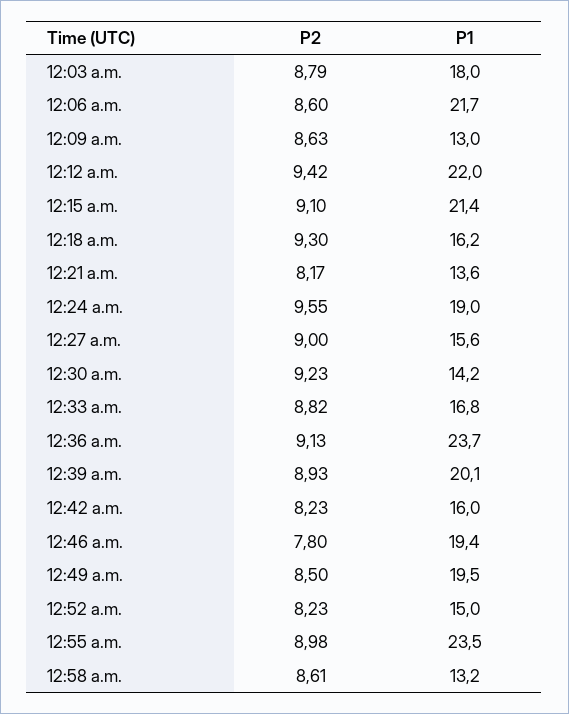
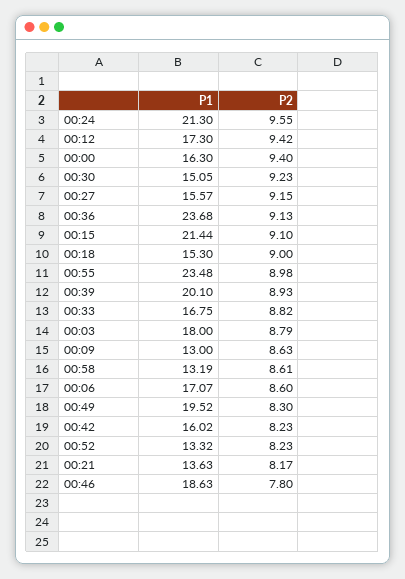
  {
    "P2": {
      "12:03 a.m.": 8.79,
      "12:06 a.m.": 8.6,
      "12:09 a.m.": 8.63,
      "12:12 a.m.": 9.42,
      "12:15 a.m.": 9.1,
-     "12:18 a.m.": 9.3,
+     "12:18 a.m.": 9,
      "12:21 a.m.": 8.17,
      "12:24 a.m.": 9.55,
-     "12:27 a.m.": 9,
+     "12:27 a.m.": 9.15,
      "12:30 a.m.": 9.23,
      "12:33 a.m.": 8.82,
      "12:36 a.m.": 9.13,
      "12:39 a.m.": 8.93,
      "12:42 a.m.": 8.23,
      "12:46 a.m.": 7.8,
-     "12:49 a.m.": 8.5,
+     "12:49 a.m.": 8.3,
      "12:52 a.m.": 8.23,
      "12:55 a.m.": 8.98,
-     "12:58 a.m.": 8.61
+     "12:58 a.m.": 8.61,
+     "00:00": 9.4
    },
    "P1": {
      "12:03 a.m.": 18,
-     "12:06 a.m.": 21.7,
+     "12:06 a.m.": 17.07,
      "12:09 a.m.": 13,
-     "12:12 a.m.": 22,
+     "12:12 a.m.": 17.3,
      "12:15 a.m.": 21.44,
-     "12:18 a.m.": 16.2,
+     "12:18 a.m.": 15.3,
      "12:21 a.m.": 13.63,
-     "12:24 a.m.": 19,
+     "12:24 a.m.": 21.3,
      "12:27 a.m.": 15.57,
-     "12:30 a.m.": 14.2,
+     "12:30 a.m.": 15.05,
      "12:33 a.m.": 16.75,
      "12:36 a.m.": 23.68,
      "12:39 a.m.": 20.1,
      "12:42 a.m.": 16.02,
-     "12:46 a.m.": 19.4,
+     "12:46 a.m.": 18.63,
      "12:49 a.m.": 19.52,
-     "12:52 a.m.": 15,
+     "12:52 a.m.": 13.32,
      "12:55 a.m.": 23.48,
-     "12:58 a.m.": 13.19
+     "12:58 a.m.": 13.19,
+     "00:00": 16.3
    }
  }

